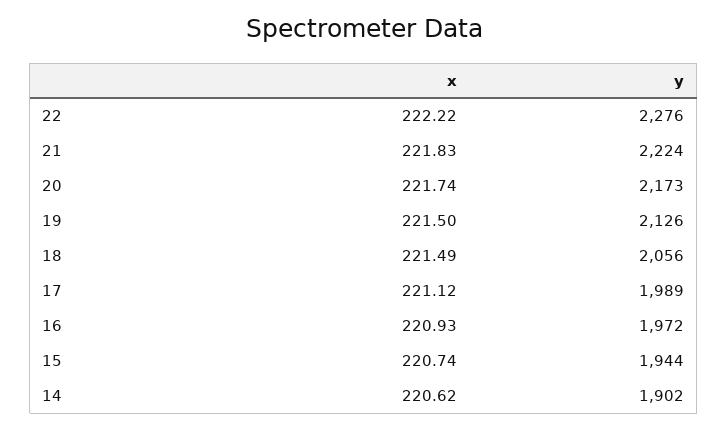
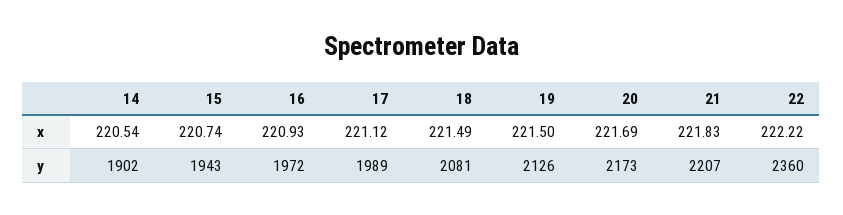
  {
    "x": {
      "22": 222.22,
      "21": 221.83,
-     "20": 221.74,
+     "20": 221.69,
      "19": 221.5,
      "18": 221.49,
      "17": 221.12,
      "16": 220.93,
      "15": 220.74,
-     "14": 220.62
+     "14": 220.54
    },
    "y": {
-     "22": 2276,
+     "22": 2360,
-     "21": 2224,
+     "21": 2207,
      "20": 2173,
      "19": 2126,
-     "18": 2056,
+     "18": 2081,
      "17": 1989,
      "16": 1972,
-     "15": 1944,
+     "15": 1943,
      "14": 1902
    }
  }

